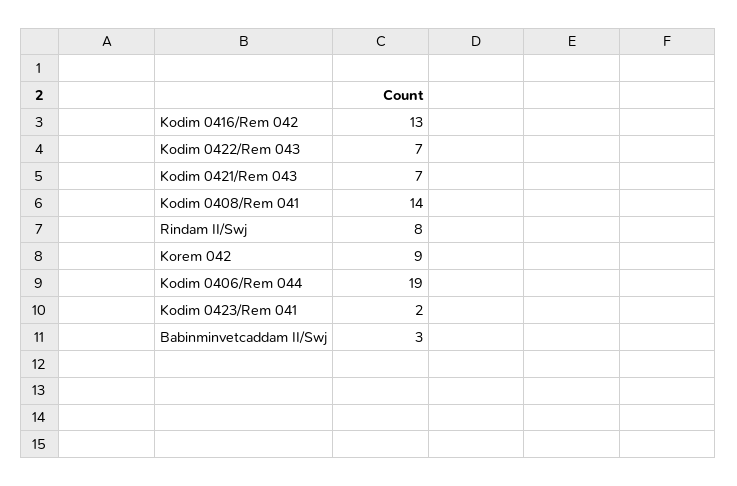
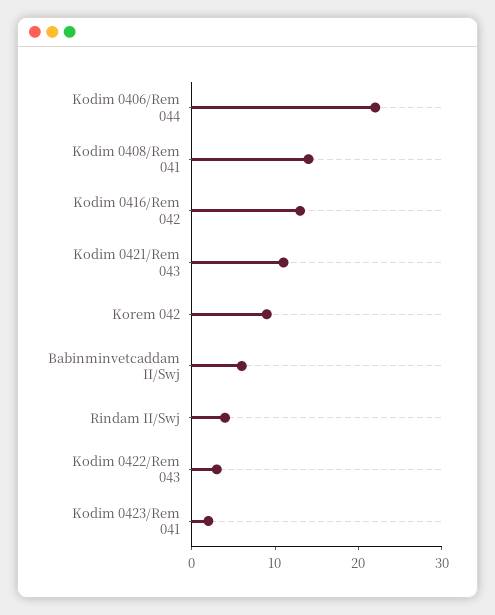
  {
    "Kodim 0416/Rem 042": 13,
-   "Kodim 0422/Rem 043": 7,
+   "Kodim 0422/Rem 043": 3,
-   "Kodim 0421/Rem 043": 7,
+   "Kodim 0421/Rem 043": 11,
    "Kodim 0408/Rem 041": 14,
-   "Rindam II/Swj": 8,
+   "Rindam II/Swj": 4,
    "Korem 042": 9,
-   "Kodim 0406/Rem 044": 19,
+   "Kodim 0406/Rem 044": 22,
    "Kodim 0423/Rem 041": 2,
-   "Babinminvetcaddam II/Swj": 3
+   "Babinminvetcaddam II/Swj": 6
  }

